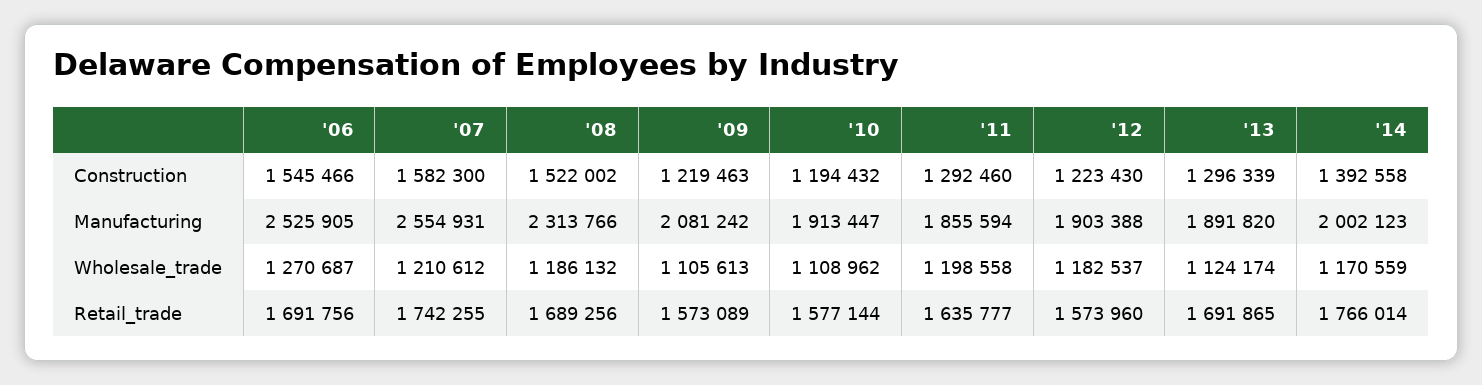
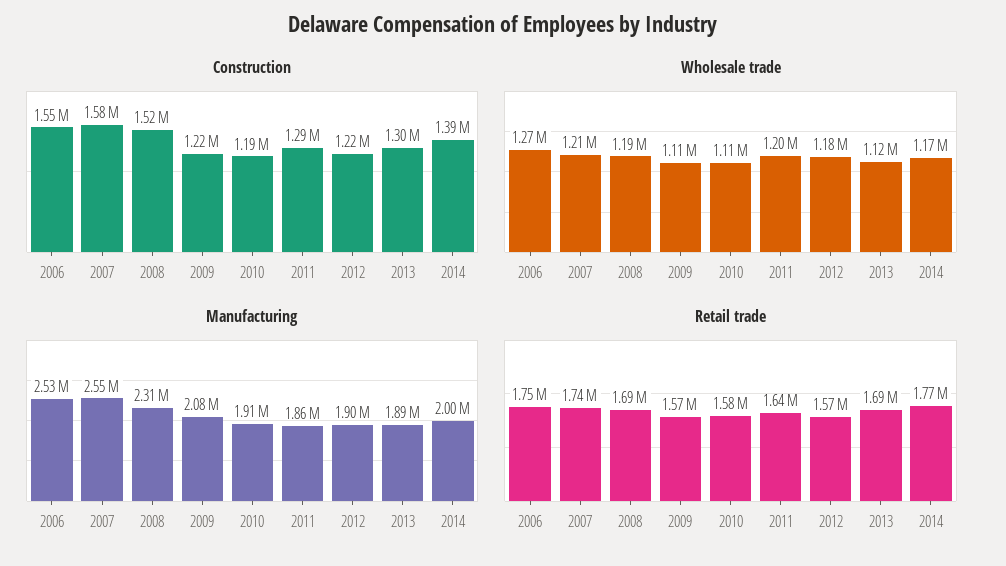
  {
    "Construction": {
      "'06": 1545466,
      "'07": 1582300,
      "'08": 1522002,
      "'09": 1219463,
      "'10": 1194432,
      "'11": 1292460,
      "'12": 1223430,
      "'13": 1296339,
      "'14": 1392558
    },
    "Manufacturing": {
      "'06": 2525905,
      "'07": 2554931,
      "'08": 2313766,
      "'09": 2081242,
      "'10": 1913447,
      "'11": 1855594,
      "'12": 1903388,
      "'13": 1891820,
      "'14": 2002123
    },
    "Wholesale_trade": {
      "'06": 1270687,
      "'07": 1210612,
      "'08": 1186132,
      "'09": 1105613,
      "'10": 1108962,
      "'11": 1198558,
      "'12": 1182537,
      "'13": 1124174,
      "'14": 1170559
    },
    "Retail_trade": {
-     "'06": 1691756,
+     "'06": 1750000,
      "'07": 1742255,
      "'08": 1689256,
      "'09": 1573089,
      "'10": 1577144,
      "'11": 1635777,
      "'12": 1573960,
      "'13": 1691865,
      "'14": 1766014
    }
  }

